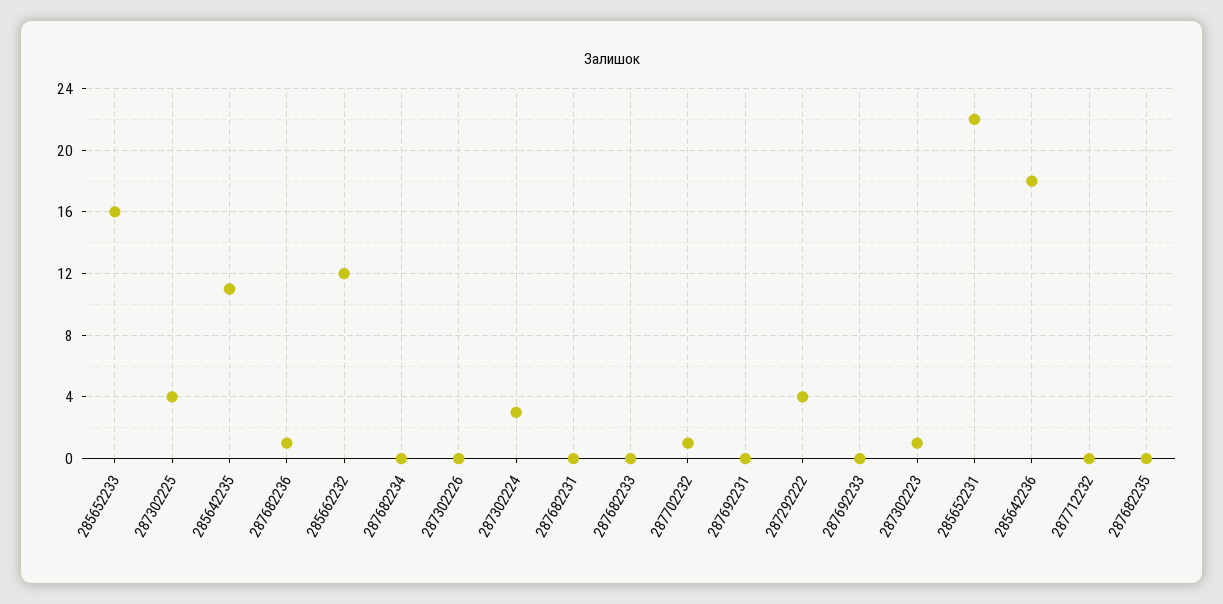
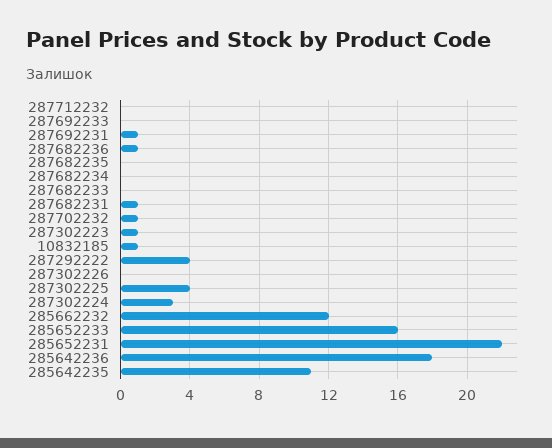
  {
    "285652233": 16,
    "287302225": 4,
    "285642235": 11,
    "287682236": 1,
    "285662232": 12,
    "287682234": 0,
    "287302226": 0,
    "287302224": 3,
-   "287682231": 0,
+   "287682231": 1,
    "287682233": 0,
    "287702232": 1,
-   "287692231": 0,
+   "287692231": 1,
    "287292222": 4,
    "287692233": 0,
    "287302223": 1,
    "285652231": 22,
    "285642236": 18,
    "287712232": 0,
-   "287682235": 0
+   "287682235": 0,
+   "10832185": 1
  }

